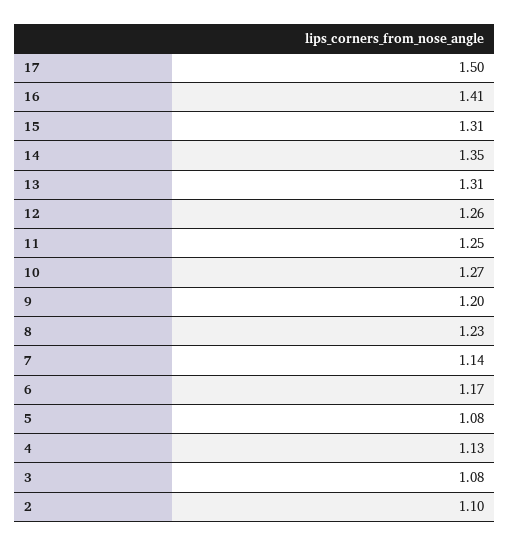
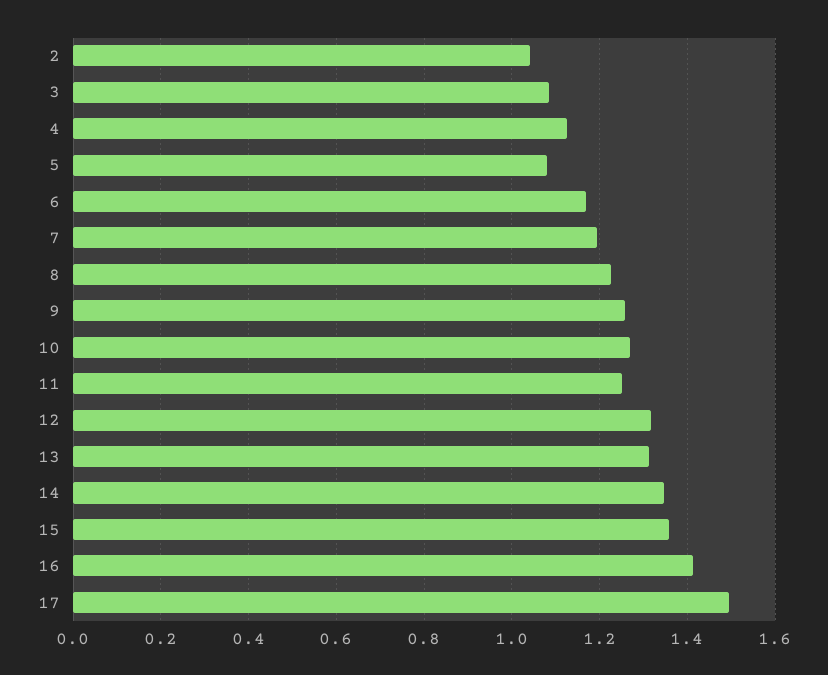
  {
    "17": 1.5,
    "16": 1.41,
-   "15": 1.31,
+   "15": 1.36,
    "14": 1.35,
    "13": 1.31,
-   "12": 1.26,
+   "12": 1.32,
    "11": 1.25,
    "10": 1.27,
-   "9": 1.2,
+   "9": 1.26,
    "8": 1.23,
-   "7": 1.14,
+   "7": 1.2,
    "6": 1.17,
    "5": 1.08,
    "4": 1.13,
    "3": 1.08,
-   "2": 1.1
+   "2": 1.04
  }

